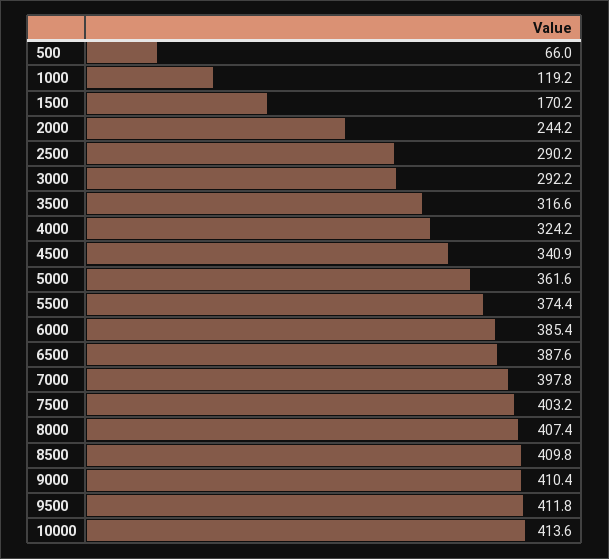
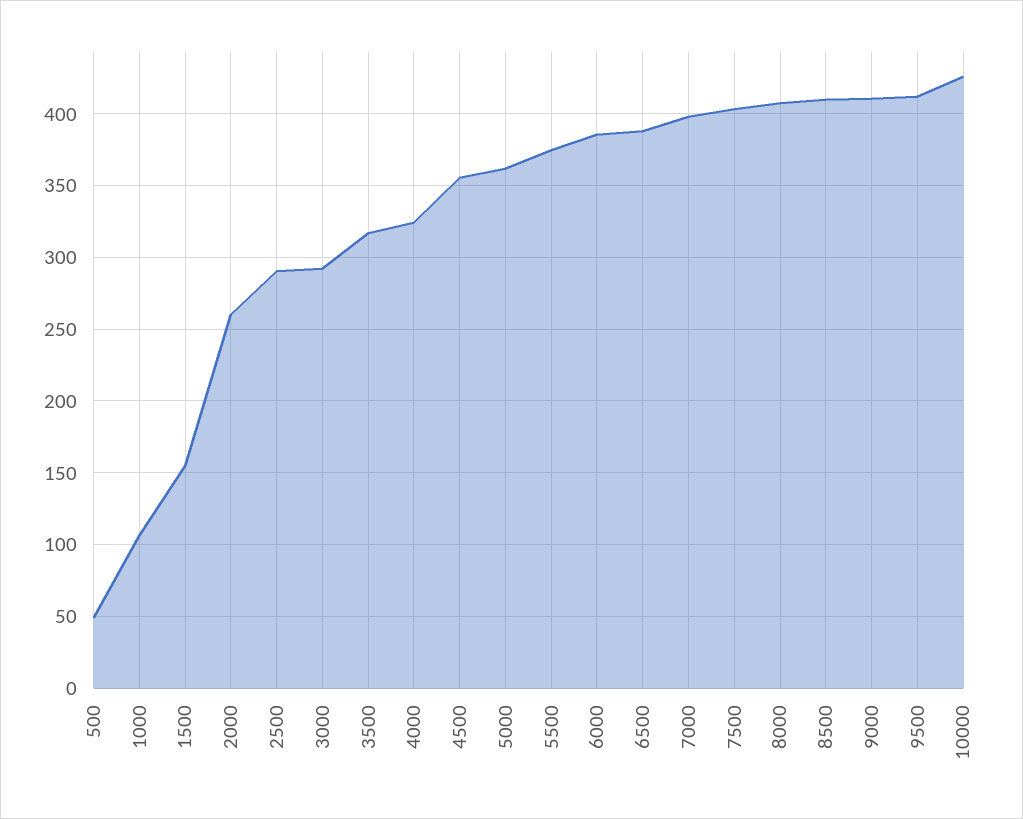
  {
-   "500": 66,
+   "500": 50,
-   "1000": 119.2,
+   "1000": 105,
-   "1500": 170.2,
+   "1500": 155,
-   "2000": 244.2,
+   "2000": 260,
    "2500": 290.2,
    "3000": 292.2,
    "3500": 316.6,
    "4000": 324.2,
-   "4500": 340.9,
+   "4500": 355,
    "5000": 361.6,
    "5500": 374.4,
    "6000": 385.4,
    "6500": 387.6,
    "7000": 397.8,
    "7500": 403.2,
    "8000": 407.4,
    "8500": 409.8,
    "9000": 410.4,
    "9500": 411.8,
-   "10000": 413.6
+   "10000": 425
  }

